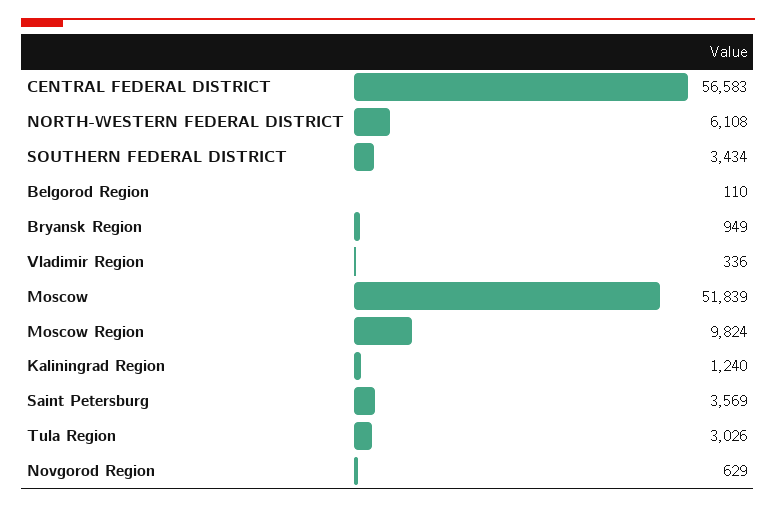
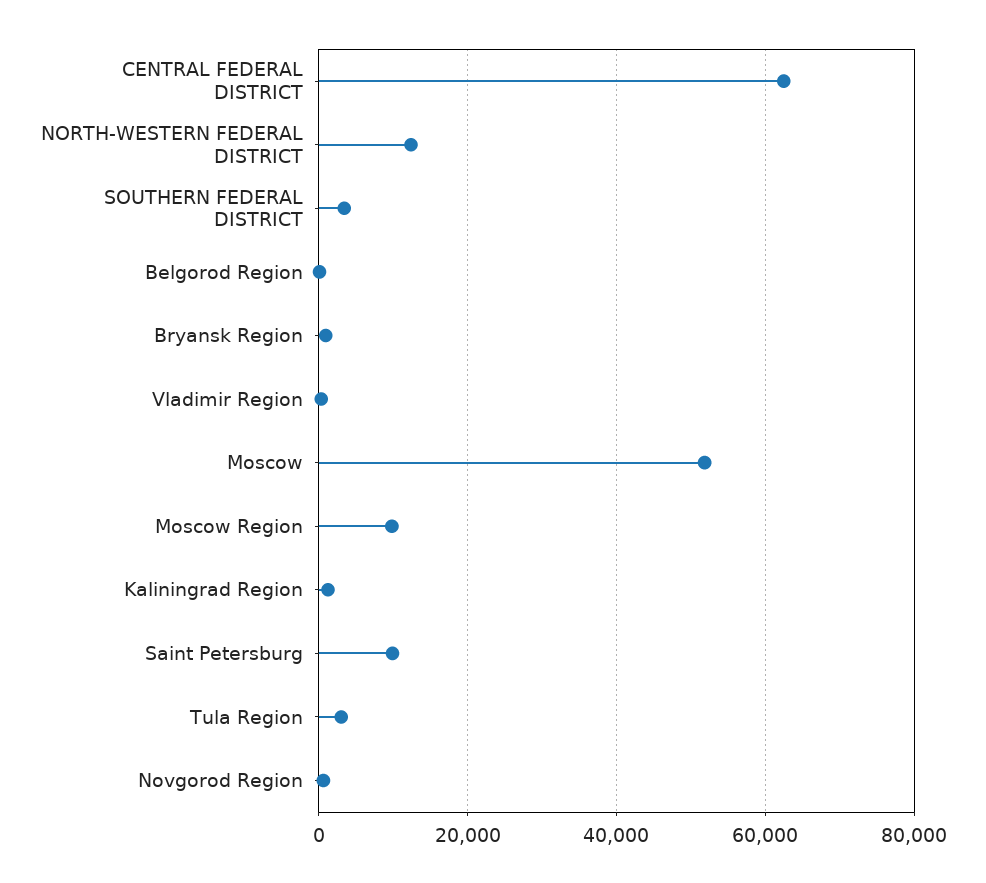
  {
-   "CENTRAL FEDERAL DISTRICT": 56583,
+   "CENTRAL FEDERAL DISTRICT": 62000,
-   "NORTH-WESTERN FEDERAL DISTRICT": 6108,
+   "NORTH-WESTERN FEDERAL DISTRICT": 12000,
    "SOUTHERN FEDERAL DISTRICT": 3434,
    "Belgorod Region": 110,
    "Bryansk Region": 949,
    "Vladimir Region": 336,
    "Moscow": 51839,
    "Moscow Region": 9824,
    "Kaliningrad Region": 1240,
-   "Saint Petersburg": 3569,
+   "Saint Petersburg": 10000,
    "Tula Region": 3026,
    "Novgorod Region": 629
  }

